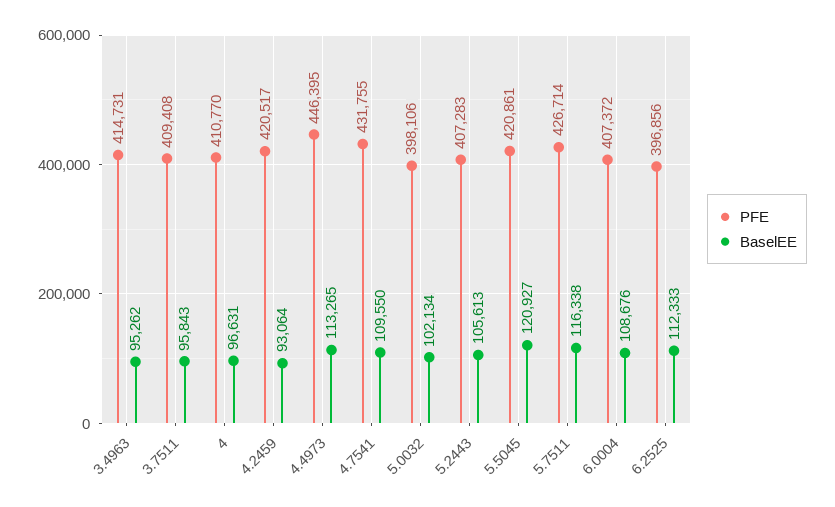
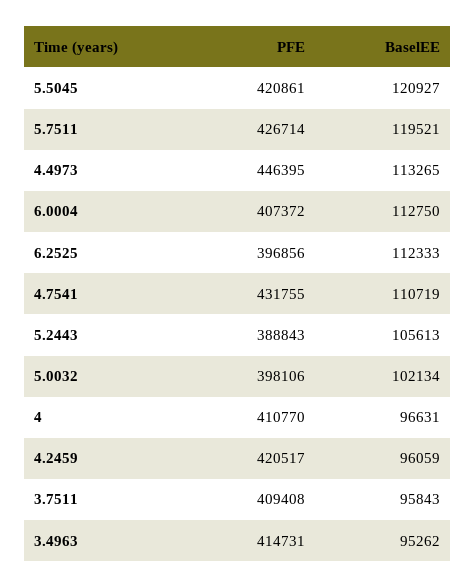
  {
    "PFE": {
      "3.4963": 414731,
      "3.7511": 409408,
      "4": 410770,
      "4.2459": 420517,
      "4.4973": 446395,
      "4.7541": 431755,
      "5.0032": 398106,
-     "5.2443": 407283,
+     "5.2443": 388843,
      "5.5045": 420861,
      "5.7511": 426714,
      "6.0004": 407372,
      "6.2525": 396856
    },
    "BaselEE": {
      "3.4963": 95262,
      "3.7511": 95843,
      "4": 96631,
-     "4.2459": 93064,
+     "4.2459": 96059,
      "4.4973": 113265,
-     "4.7541": 109550,
+     "4.7541": 110719,
      "5.0032": 102134,
      "5.2443": 105613,
      "5.5045": 120927,
-     "5.7511": 116338,
+     "5.7511": 119521,
-     "6.0004": 108676,
+     "6.0004": 112750,
      "6.2525": 112333
    }
  }

